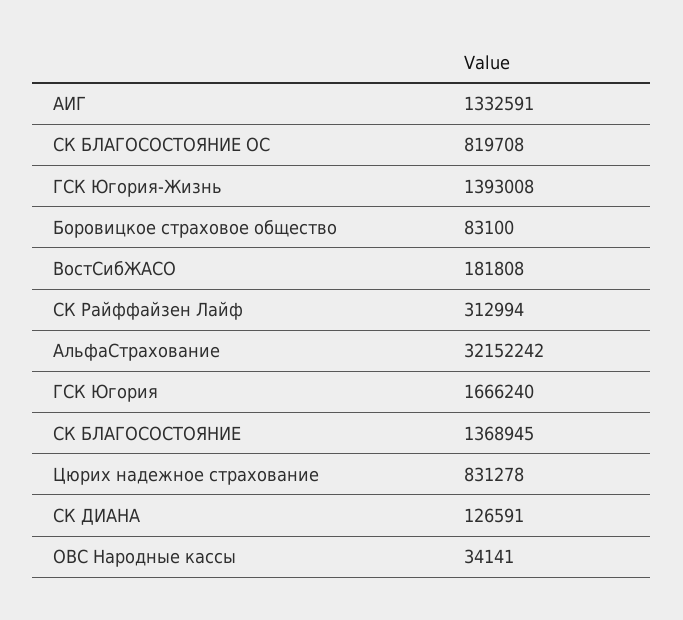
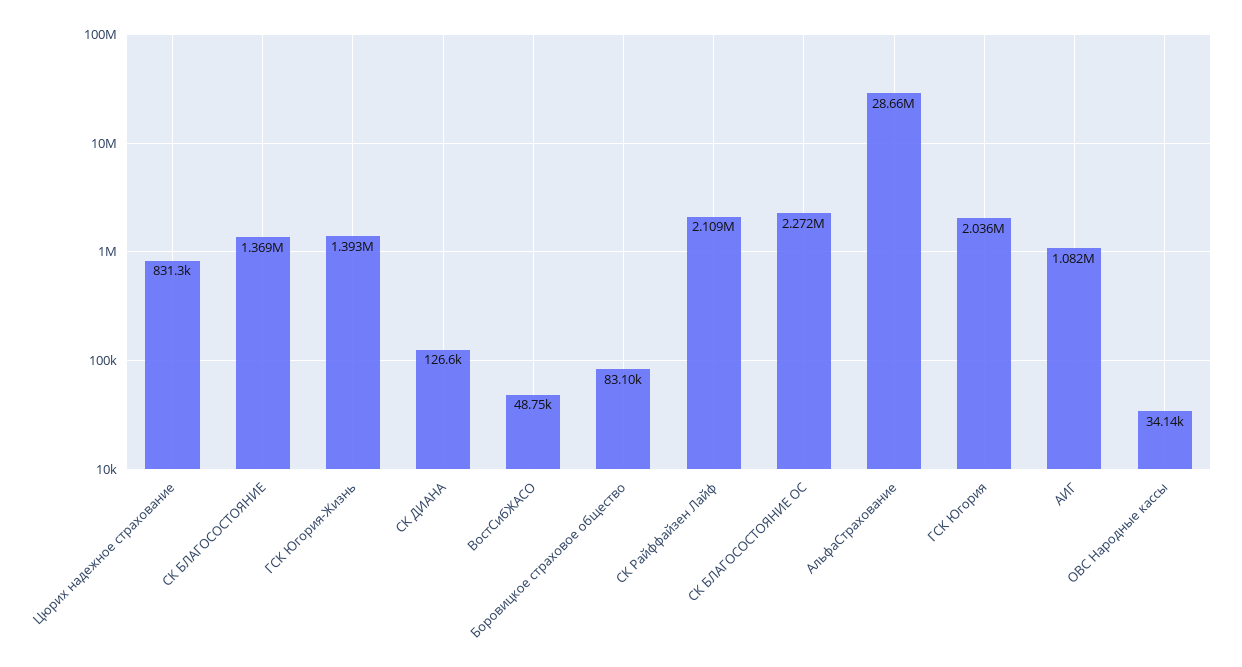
  {
-   "АИГ": 1332591,
+   "АИГ": 1082000,
-   "СК БЛАГОСОСТОЯНИЕ ОС": 819708,
+   "СК БЛАГОСОСТОЯНИЕ ОС": 2272000,
    "ГСК Югория-Жизнь": 1393008,
    "Боровицкое страховое общество": 83100,
-   "ВостСибЖАСО": 181808,
+   "ВостСибЖАСО": 48750,
-   "СК Райффайзен Лайф": 312994,
+   "СК Райффайзен Лайф": 2109000,
-   "АльфаСтрахование": 32152242,
+   "АльфаСтрахование": 28660000,
-   "ГСК Югория": 1666240,
+   "ГСК Югория": 2036000,
    "СК БЛАГОСОСТОЯНИЕ": 1368945,
    "Цюрих надежное страхование": 831278,
    "СК ДИАНА": 126591,
    "ОВС Народные кассы": 34141
  }

